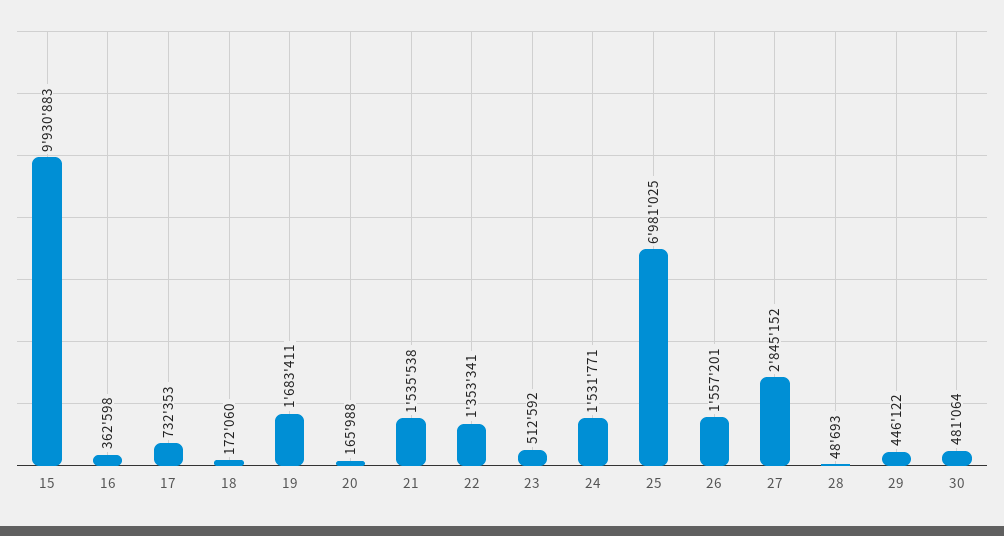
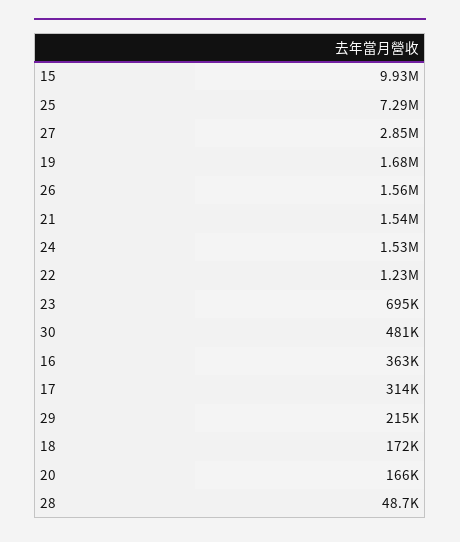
  {
    "15": 9930883,
    "16": 362598,
-   "17": 732353,
+   "17": 314000,
    "18": 172060,
    "19": 1683411,
    "20": 165988,
    "21": 1535538,
-   "22": 1353341,
+   "22": 1230000,
-   "23": 512592,
+   "23": 695000,
    "24": 1531771,
-   "25": 6981025,
+   "25": 7290000,
    "26": 1557201,
    "27": 2845152,
    "28": 48693,
-   "29": 446122,
+   "29": 215000,
    "30": 481064
  }

